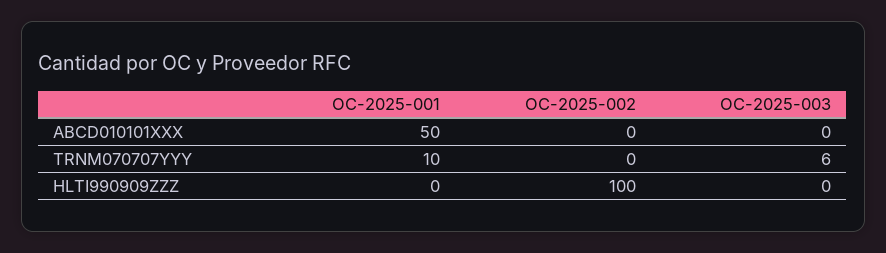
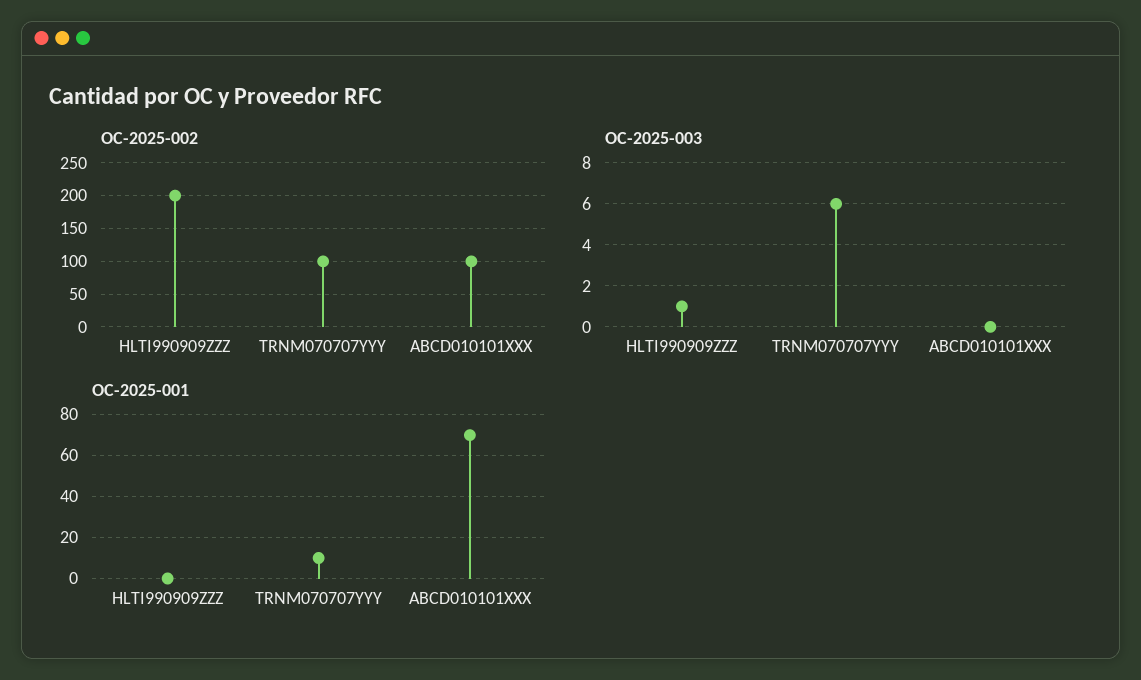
  {
    "OC-2025-001": {
-     "ABCD010101XXX": 50,
+     "ABCD010101XXX": 70,
      "TRNM070707YYY": 10,
      "HLTI990909ZZZ": 0
    },
    "OC-2025-002": {
-     "ABCD010101XXX": 0,
+     "ABCD010101XXX": 100,
-     "TRNM070707YYY": 0,
+     "TRNM070707YYY": 100,
-     "HLTI990909ZZZ": 100
+     "HLTI990909ZZZ": 200
    },
    "OC-2025-003": {
      "ABCD010101XXX": 0,
      "TRNM070707YYY": 6,
-     "HLTI990909ZZZ": 0
+     "HLTI990909ZZZ": 1
    }
  }

